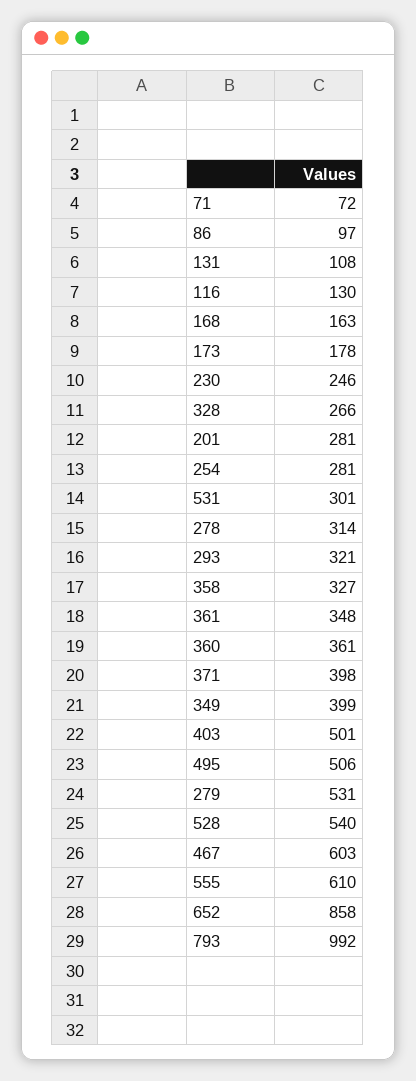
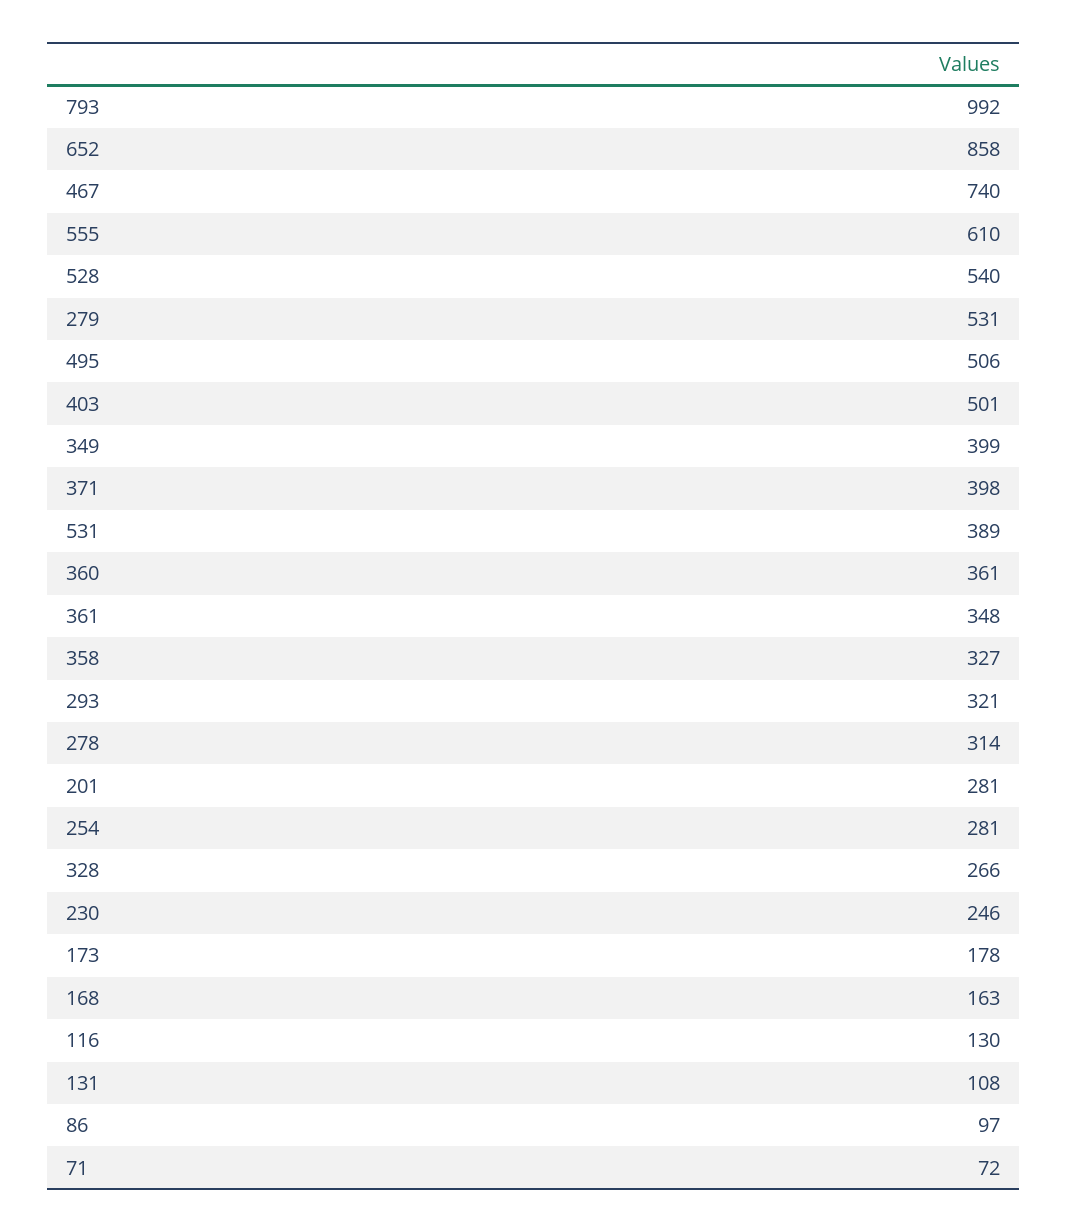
  {
    "71": 72,
    "86": 97,
    "131": 108,
    "116": 130,
    "168": 163,
    "173": 178,
    "230": 246,
    "328": 266,
    "201": 281,
    "254": 281,
-   "531": 301,
+   "531": 389,
    "278": 314,
    "293": 321,
    "358": 327,
    "361": 348,
    "360": 361,
    "371": 398,
    "349": 399,
    "403": 501,
    "495": 506,
    "279": 531,
    "528": 540,
-   "467": 603,
+   "467": 740,
    "555": 610,
    "652": 858,
    "793": 992
  }

